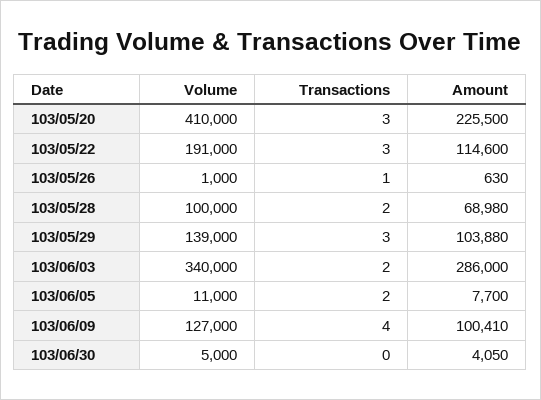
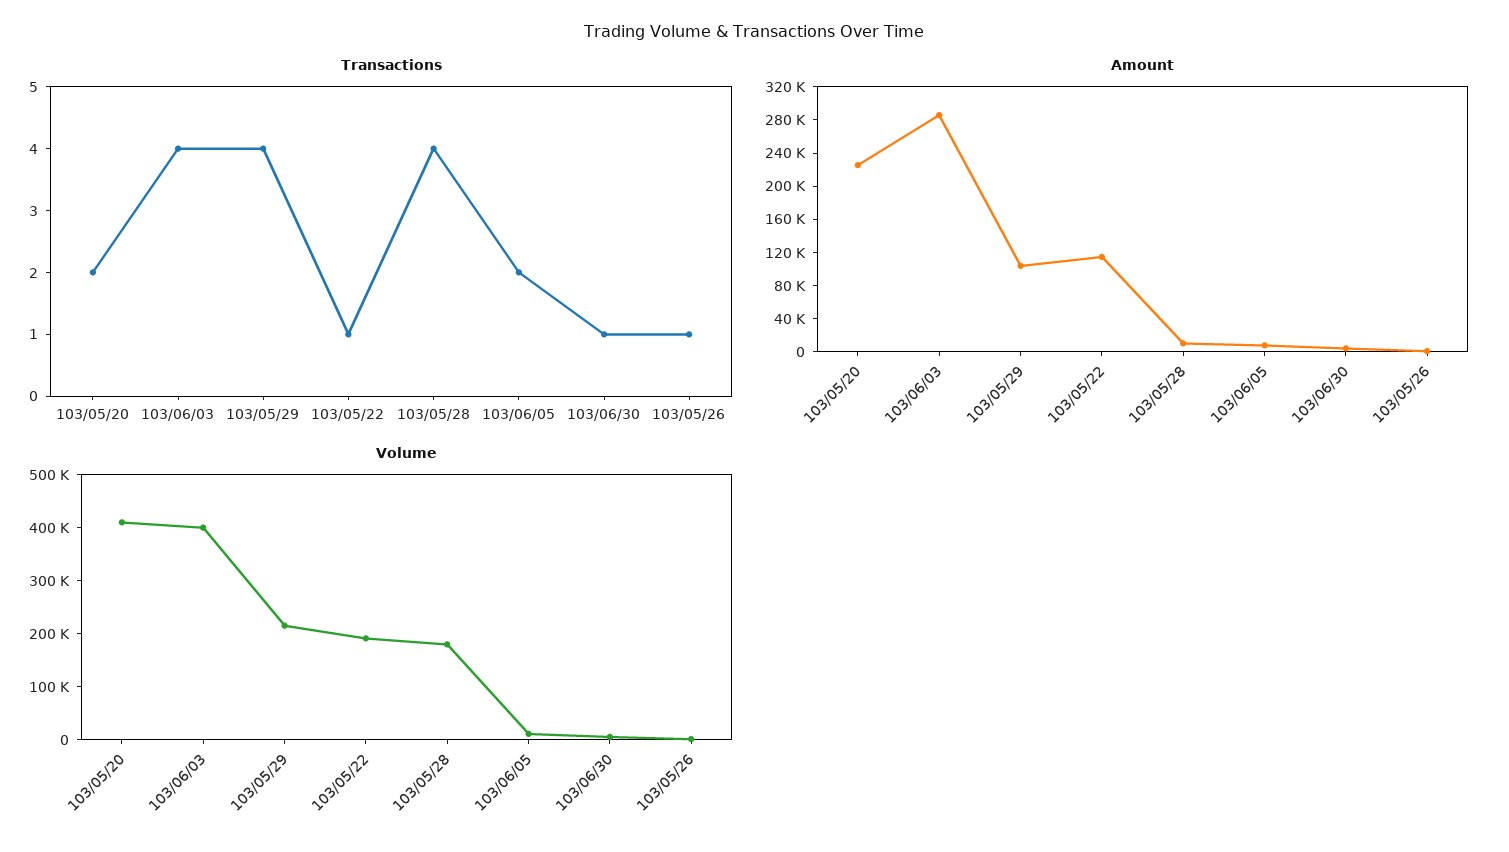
  {
    "Volume": {
      "103/05/20": 410000,
      "103/05/22": 191000,
      "103/05/26": 1000,
-     "103/05/28": 100000,
+     "103/05/28": 180000,
-     "103/05/29": 139000,
+     "103/05/29": 220000,
-     "103/06/03": 340000,
+     "103/06/03": 400000,
      "103/06/05": 11000,
-     "103/06/09": 127000,
      "103/06/30": 5000
    },
    "Transactions": {
-     "103/05/20": 3,
+     "103/05/20": 2,
-     "103/05/22": 3,
+     "103/05/22": 1,
      "103/05/26": 1,
-     "103/05/28": 2,
+     "103/05/28": 4,
-     "103/05/29": 3,
+     "103/05/29": 4,
-     "103/06/03": 2,
+     "103/06/03": 4,
      "103/06/05": 2,
-     "103/06/09": 4,
-     "103/06/30": 0
+     "103/06/30": 1
    },
    "Amount": {
      "103/05/20": 225500,
      "103/05/22": 114600,
      "103/05/26": 630,
-     "103/05/28": 68980,
+     "103/05/28": 10000,
      "103/05/29": 103880,
      "103/06/03": 286000,
      "103/06/05": 7700,
-     "103/06/09": 100410,
      "103/06/30": 4050
    }
  }

